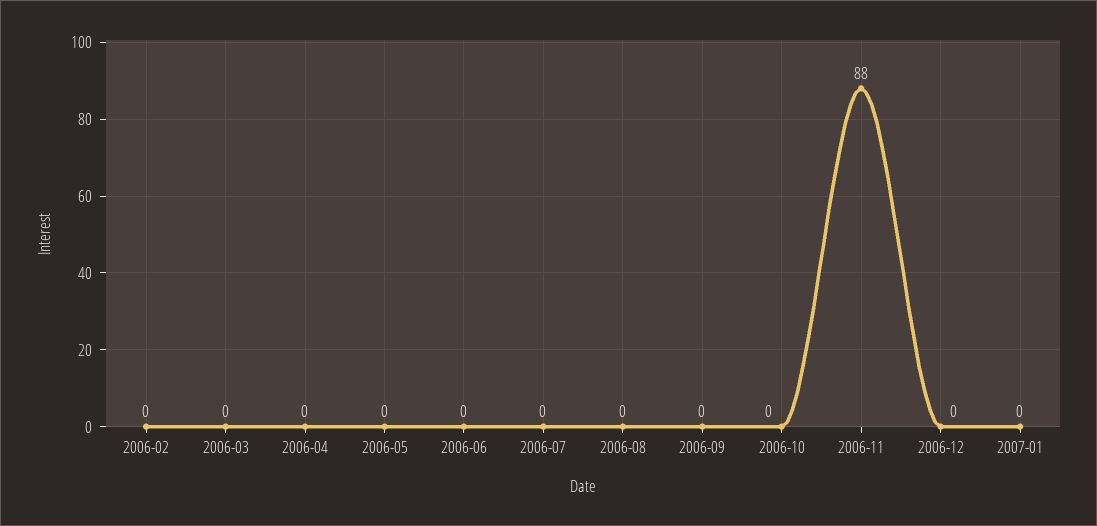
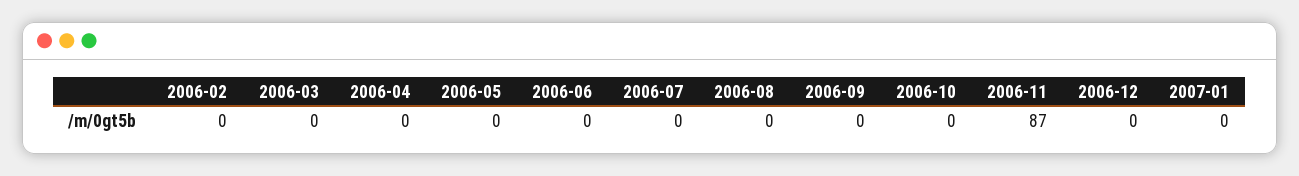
  {
    "2006-02": 0,
    "2006-03": 0,
    "2006-04": 0,
    "2006-05": 0,
    "2006-06": 0,
    "2006-07": 0,
    "2006-08": 0,
    "2006-09": 0,
    "2006-10": 0,
-   "2006-11": 88,
+   "2006-11": 87,
    "2006-12": 0,
    "2007-01": 0
  }

